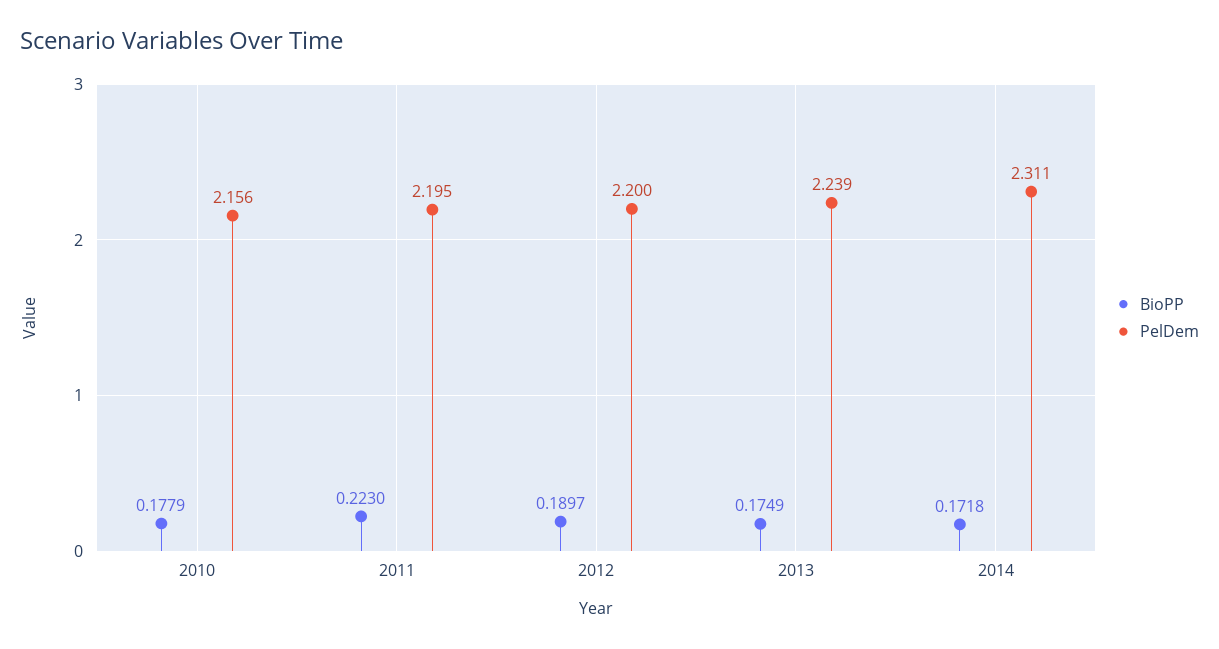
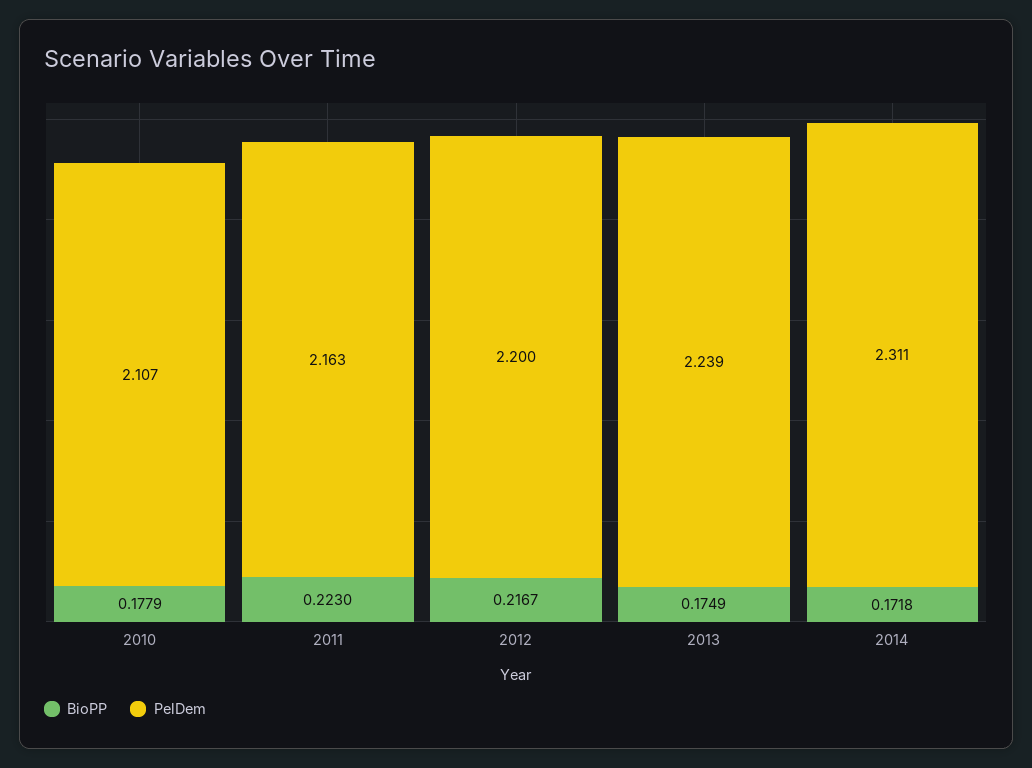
  {
    "BioPP": {
      "2010": 0.1779,
      "2011": 0.223,
-     "2012": 0.1897,
+     "2012": 0.2167,
      "2013": 0.1749,
      "2014": 0.1718
    },
    "PelDem": {
-     "2010": 2.156,
+     "2010": 2.107,
-     "2011": 2.195,
+     "2011": 2.163,
      "2012": 2.2,
      "2013": 2.239,
      "2014": 2.311
    }
  }

